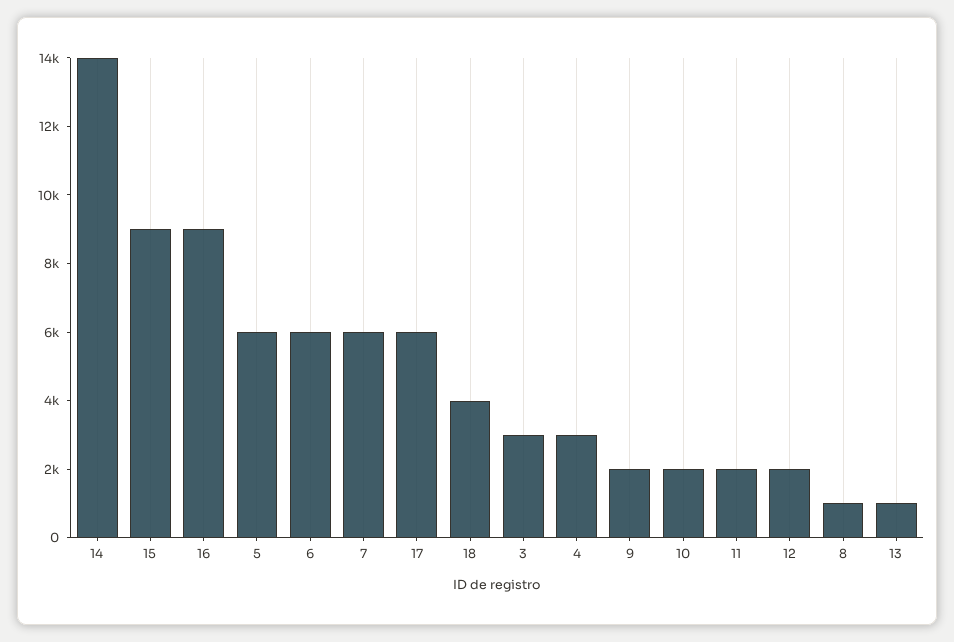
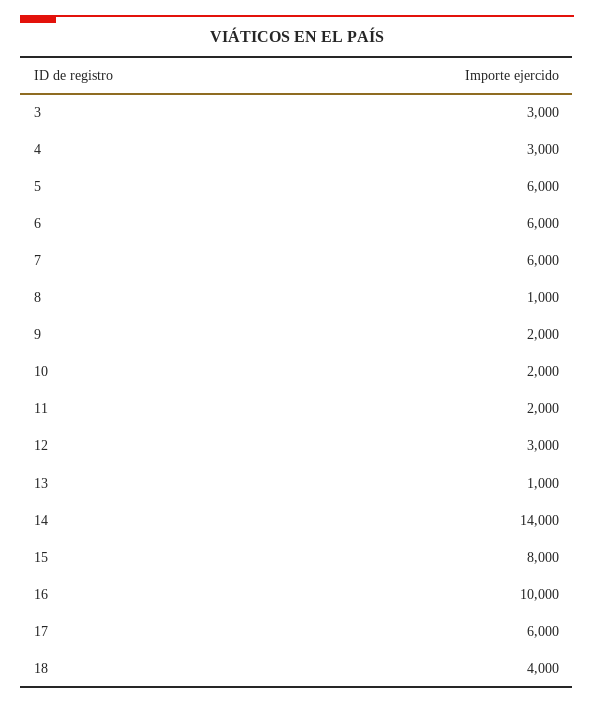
  {
    "14": 14000,
-   "15": 9000,
+   "15": 8000,
-   "16": 9000,
+   "16": 10000,
    "5": 6000,
    "6": 6000,
    "7": 6000,
    "17": 6000,
    "18": 4000,
    "3": 3000,
    "4": 3000,
    "9": 2000,
    "10": 2000,
    "11": 2000,
-   "12": 2000,
+   "12": 3000,
    "8": 1000,
    "13": 1000
  }

